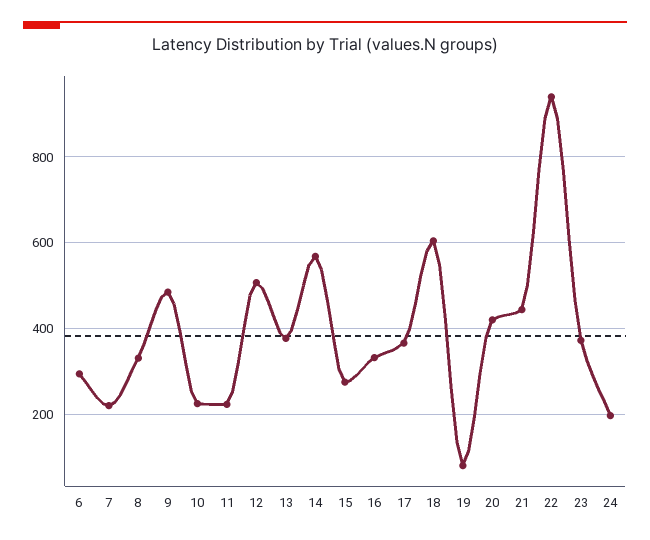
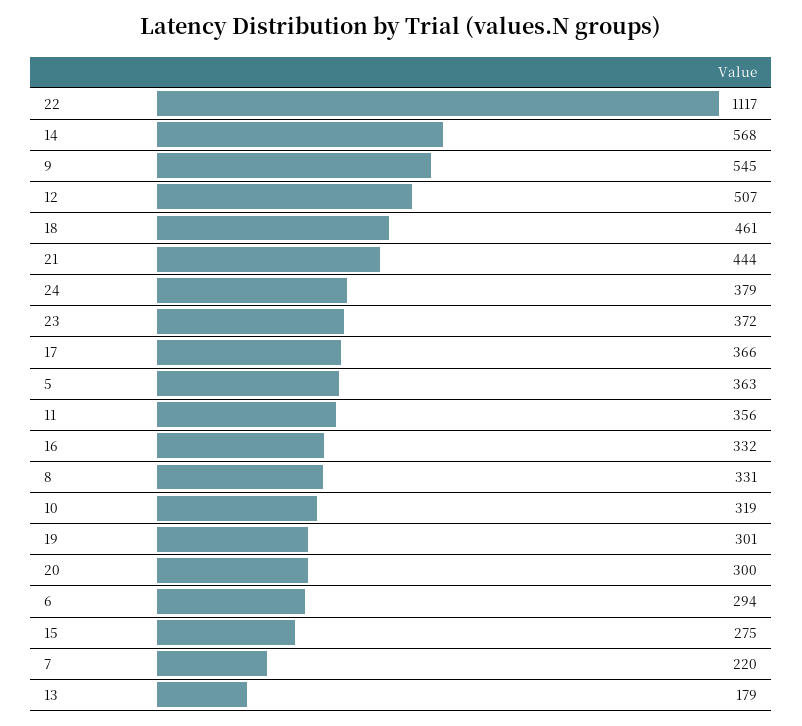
  {
    "6": 294,
    "7": 220,
    "8": 331,
-   "9": 480,
+   "9": 545,
-   "10": 220,
+   "10": 319,
-   "11": 220,
+   "11": 356,
    "12": 507,
-   "13": 380,
+   "13": 179,
    "14": 568,
    "15": 275,
    "16": 332,
    "17": 366,
-   "18": 600,
+   "18": 461,
-   "19": 80,
+   "19": 301,
-   "20": 420,
+   "20": 300,
    "21": 444,
-   "22": 940,
+   "22": 1117,
    "23": 372,
-   "24": 200
+   "24": 379,
+   "5": 363
  }

